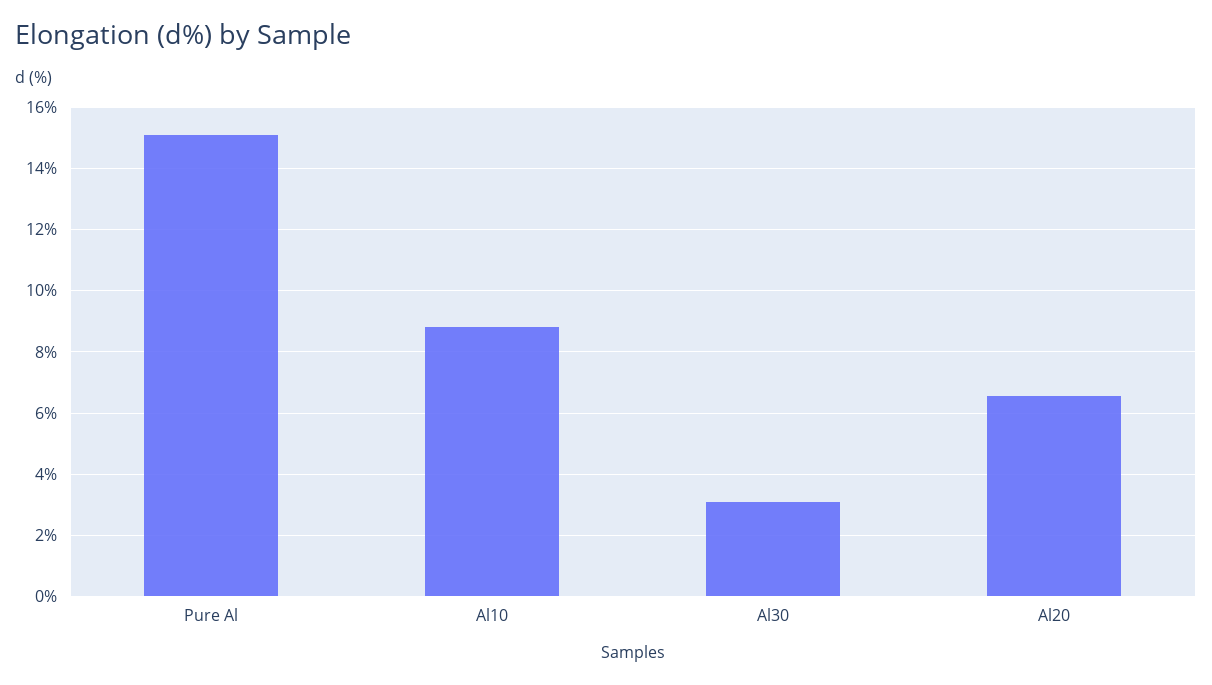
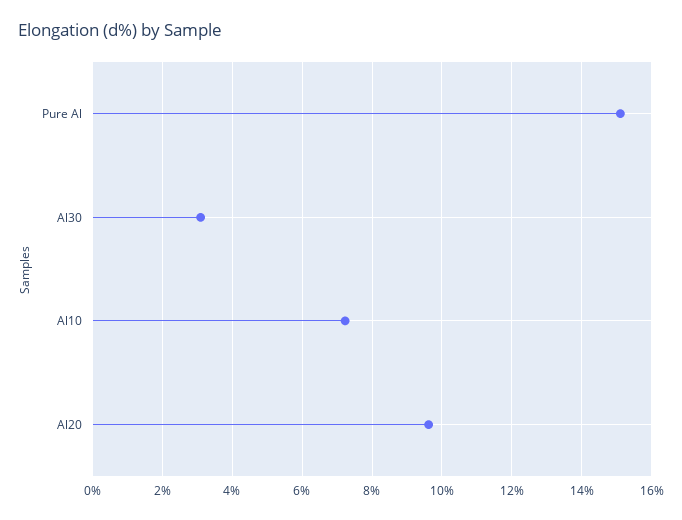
  {
    "Pure Al": 15.2,
-   "Al10": 8.8,
+   "Al10": 7.2,
    "Al30": 3,
-   "Al20": 6.6
+   "Al20": 9.6
  }

